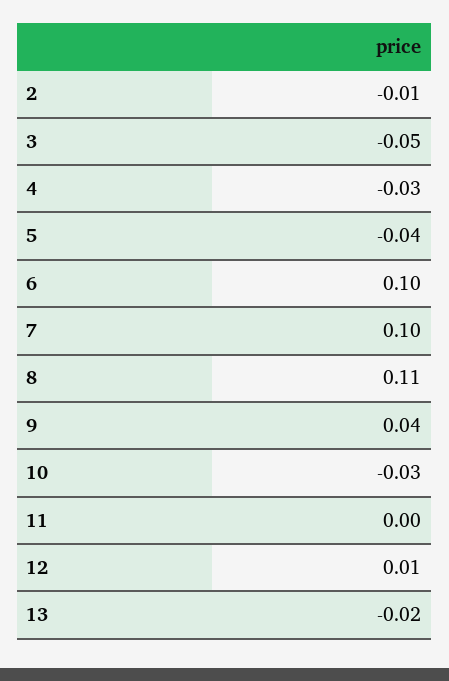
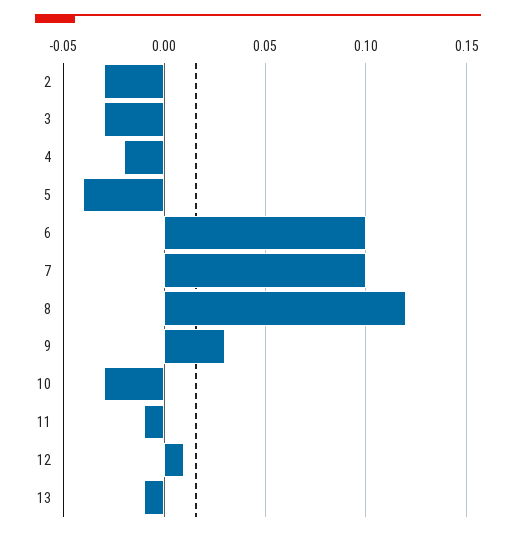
  {
-   "2": -0.01,
+   "2": -0.03,
-   "3": -0.05,
+   "3": -0.03,
-   "4": -0.03,
+   "4": -0.02,
    "5": -0.04,
    "6": 0.1,
    "7": 0.1,
-   "8": 0.11,
+   "8": 0.12,
-   "9": 0.04,
+   "9": 0.03,
    "10": -0.03,
-   "11": 0,
+   "11": -0.01,
    "12": 0.01,
-   "13": -0.02
+   "13": -0.01
  }

